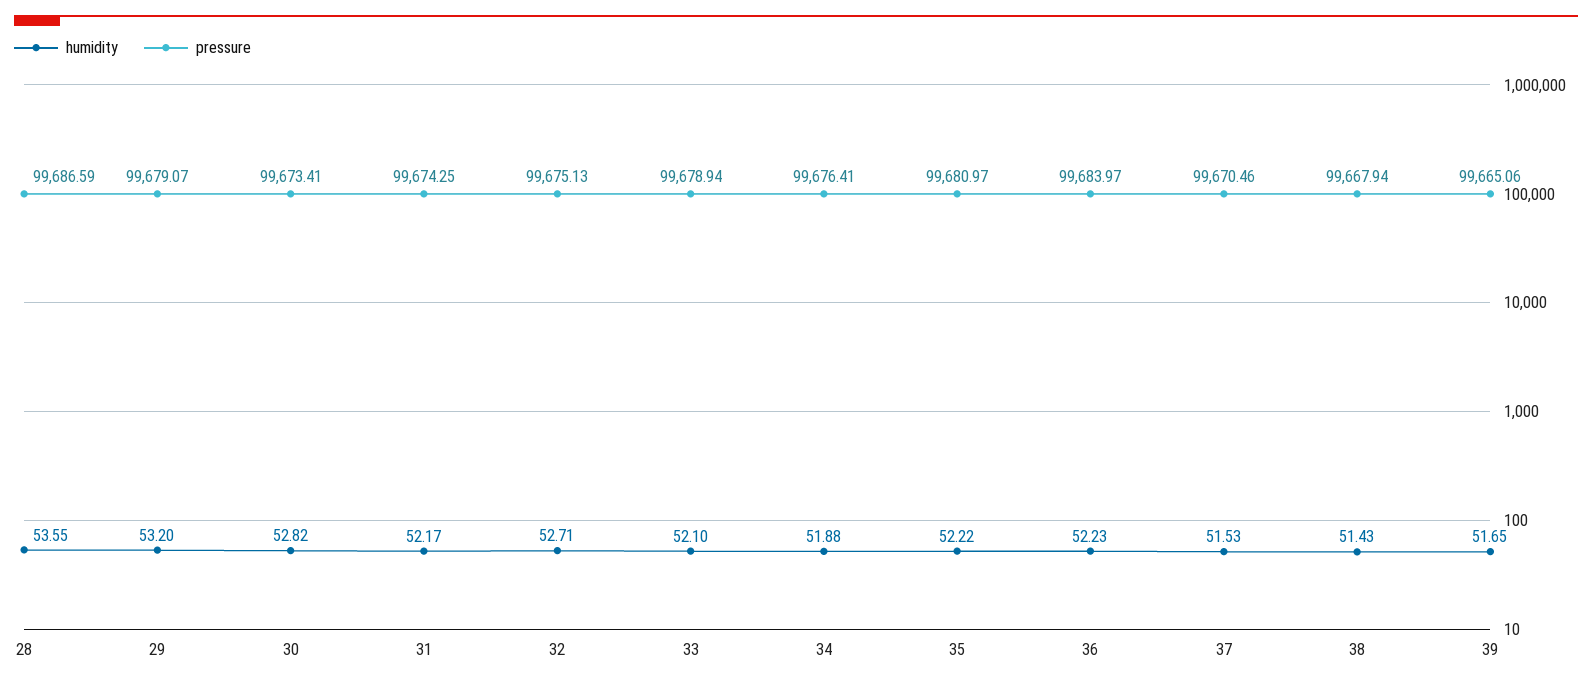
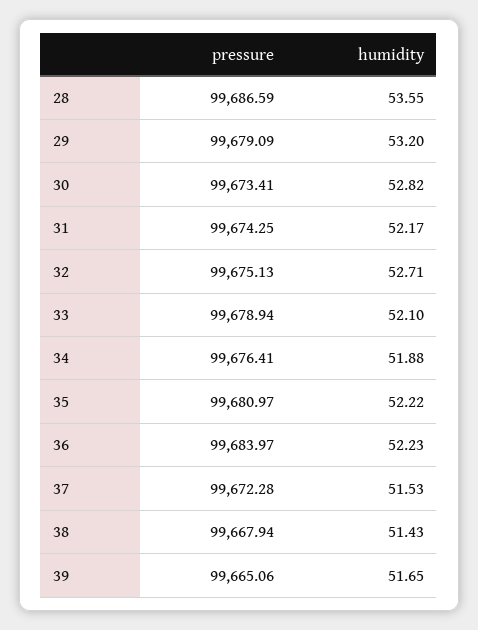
  {
    "humidity": {
      "28": 53.55,
      "29": 53.2,
      "30": 52.82,
      "31": 52.17,
      "32": 52.71,
      "33": 52.1,
      "34": 51.88,
      "35": 52.22,
      "36": 52.23,
      "37": 51.53,
      "38": 51.43,
      "39": 51.65
    },
    "pressure": {
      "28": 99686.59,
-     "29": 99679.07,
+     "29": 99679.09,
      "30": 99673.41,
      "31": 99674.25,
      "32": 99675.13,
      "33": 99678.94,
      "34": 99676.41,
      "35": 99680.97,
      "36": 99683.97,
-     "37": 99670.46,
+     "37": 99672.28,
      "38": 99667.94,
      "39": 99665.06
    }
  }

